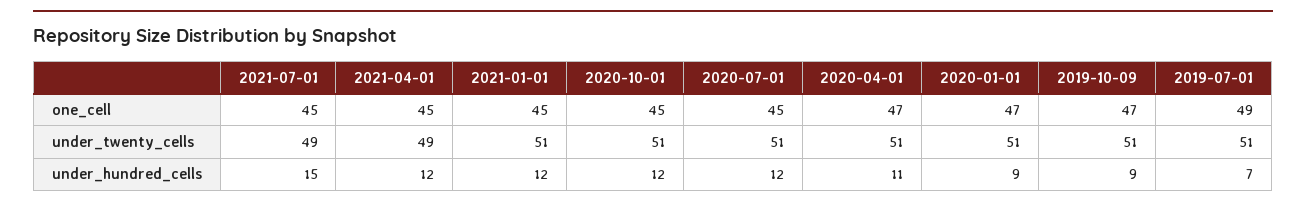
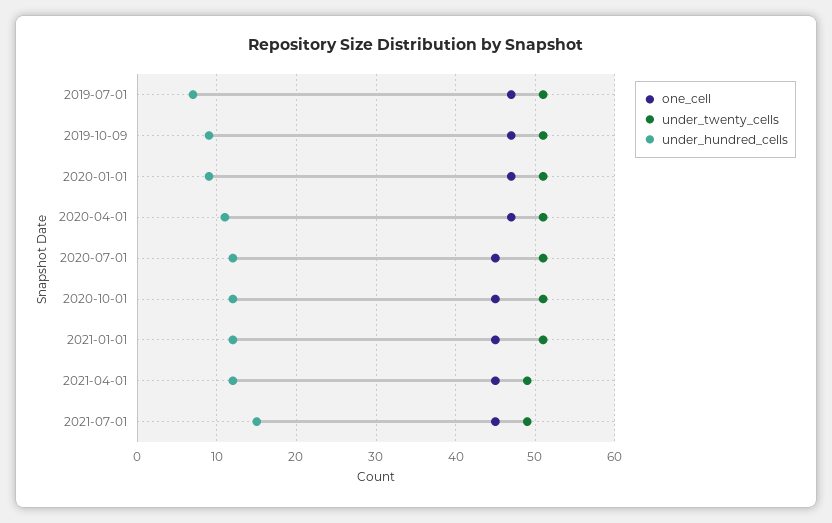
  {
    "one_cell": {
      "2021-07-01": 45,
      "2021-04-01": 45,
      "2021-01-01": 45,
      "2020-10-01": 45,
      "2020-07-01": 45,
      "2020-04-01": 47,
      "2020-01-01": 47,
      "2019-10-09": 47,
-     "2019-07-01": 49
+     "2019-07-01": 47
    },
    "under_twenty_cells": {
      "2021-07-01": 49,
      "2021-04-01": 49,
      "2021-01-01": 51,
      "2020-10-01": 51,
      "2020-07-01": 51,
      "2020-04-01": 51,
      "2020-01-01": 51,
      "2019-10-09": 51,
      "2019-07-01": 51
    },
    "under_hundred_cells": {
      "2021-07-01": 15,
      "2021-04-01": 12,
      "2021-01-01": 12,
      "2020-10-01": 12,
      "2020-07-01": 12,
      "2020-04-01": 11,
      "2020-01-01": 9,
      "2019-10-09": 9,
      "2019-07-01": 7
    }
  }

